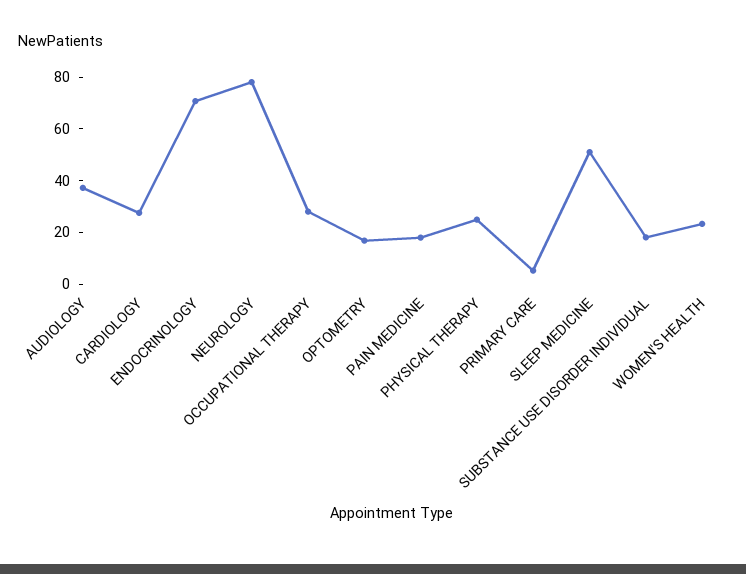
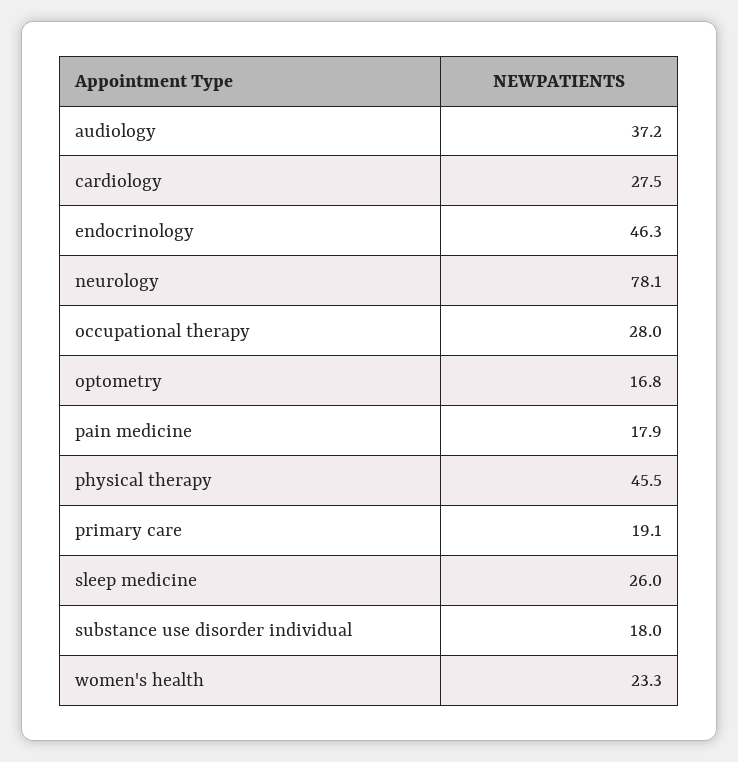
  {
    "AUDIOLOGY": 37.2,
    "CARDIOLOGY": 27.5,
-   "ENDOCRINOLOGY": 70,
+   "ENDOCRINOLOGY": 46.3,
    "NEUROLOGY": 78.1,
    "OCCUPATIONAL THERAPY": 28,
    "OPTOMETRY": 16.8,
    "PAIN MEDICINE": 17.9,
-   "PHYSICAL THERAPY": 25,
+   "PHYSICAL THERAPY": 45.5,
-   "PRIMARY CARE": 5,
+   "PRIMARY CARE": 19.1,
-   "SLEEP MEDICINE": 50,
+   "SLEEP MEDICINE": 26,
    "SUBSTANCE USE DISORDER INDIVIDUAL": 18,
    "WOMEN'S HEALTH": 23.3
  }

